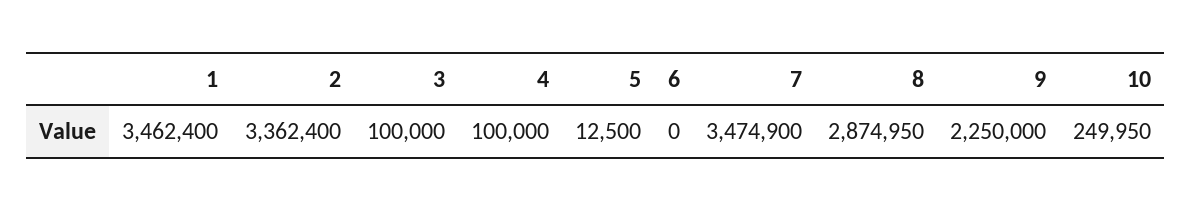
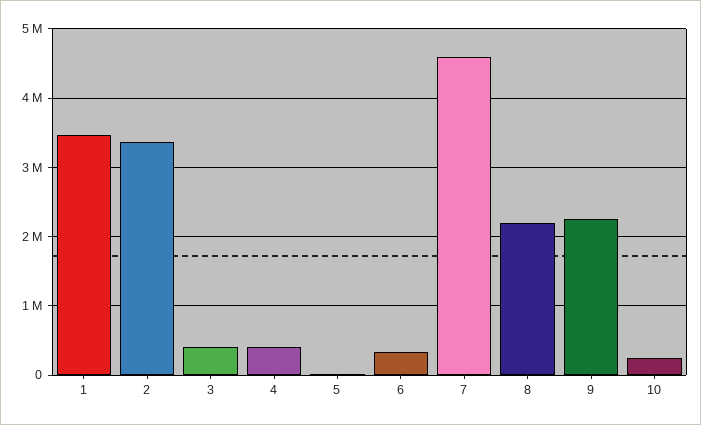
  {
    "1": 3462400,
    "2": 3362400,
-   "3": 100000,
+   "3": 400000,
-   "4": 100000,
+   "4": 400000,
    "5": 12500,
-   "6": 0,
+   "6": 300000,
-   "7": 3474900,
+   "7": 4600000,
-   "8": 2874950,
+   "8": 2200000,
    "9": 2250000,
    "10": 249950
  }

